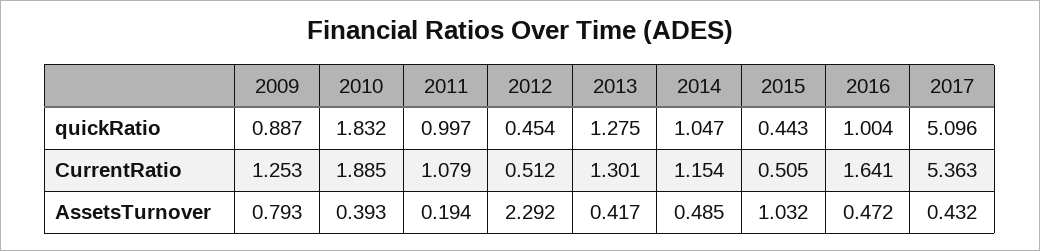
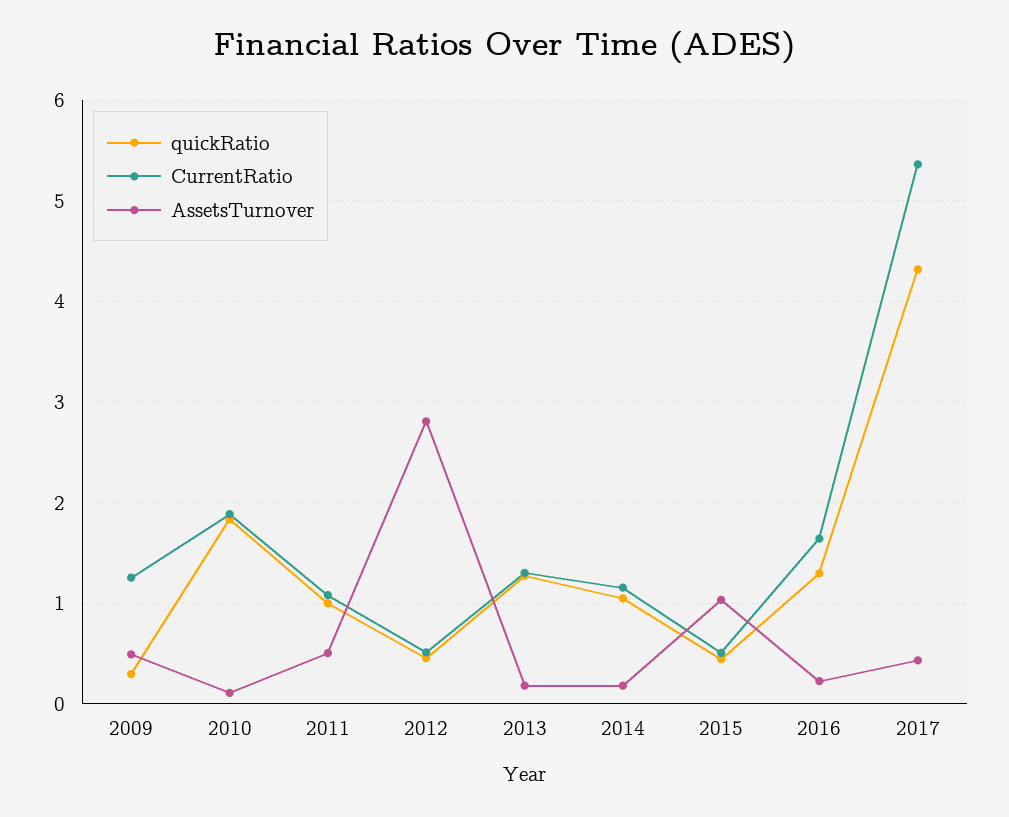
  {
    "quickRatio": {
-     "2009": 0.887,
+     "2009": 0.3,
      "2010": 1.832,
      "2011": 0.997,
      "2012": 0.454,
      "2013": 1.275,
      "2014": 1.047,
      "2015": 0.443,
-     "2016": 1.004,
+     "2016": 1.3,
-     "2017": 5.096
+     "2017": 4.3
    },
    "CurrentRatio": {
      "2009": 1.253,
      "2010": 1.885,
      "2011": 1.079,
      "2012": 0.512,
      "2013": 1.301,
      "2014": 1.154,
      "2015": 0.505,
      "2016": 1.641,
      "2017": 5.363
    },
    "AssetsTurnover": {
-     "2009": 0.793,
+     "2009": 0.5,
-     "2010": 0.393,
+     "2010": 0.1,
-     "2011": 0.194,
+     "2011": 0.5,
-     "2012": 2.292,
+     "2012": 2.8,
-     "2013": 0.417,
+     "2013": 0.2,
-     "2014": 0.485,
+     "2014": 0.2,
      "2015": 1.032,
-     "2016": 0.472,
+     "2016": 0.2,
      "2017": 0.432
    }
  }

